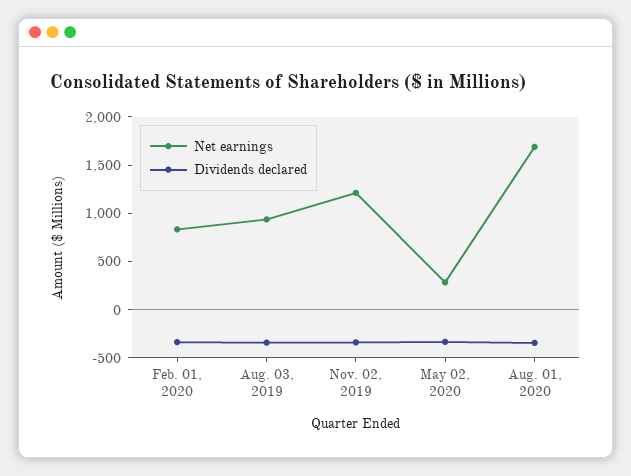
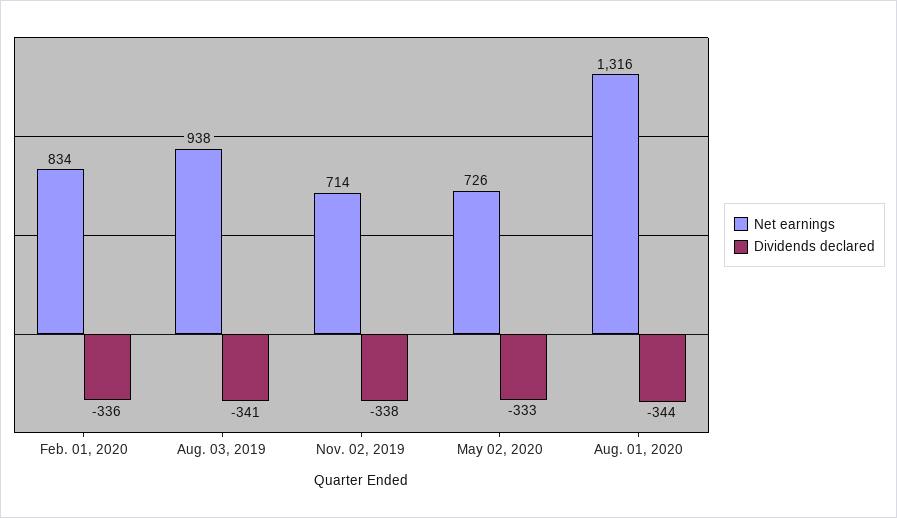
  {
    "Net earnings": {
      "Feb. 01, 2020": 834,
      "Aug. 03, 2019": 938,
-     "Nov. 02, 2019": 1200,
+     "Nov. 02, 2019": 714,
-     "May 02, 2020": 300,
+     "May 02, 2020": 726,
-     "Aug. 01, 2020": 1700
+     "Aug. 01, 2020": 1316
    },
    "Dividends declared": {
      "Feb. 01, 2020": -336,
      "Aug. 03, 2019": -341,
      "Nov. 02, 2019": -338,
      "May 02, 2020": -333,
      "Aug. 01, 2020": -344
    }
  }

